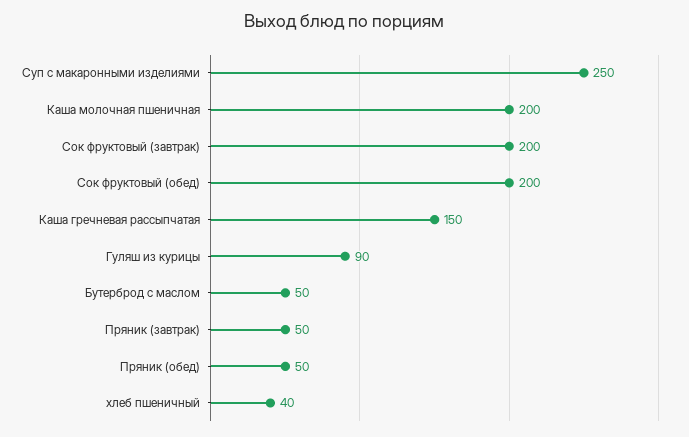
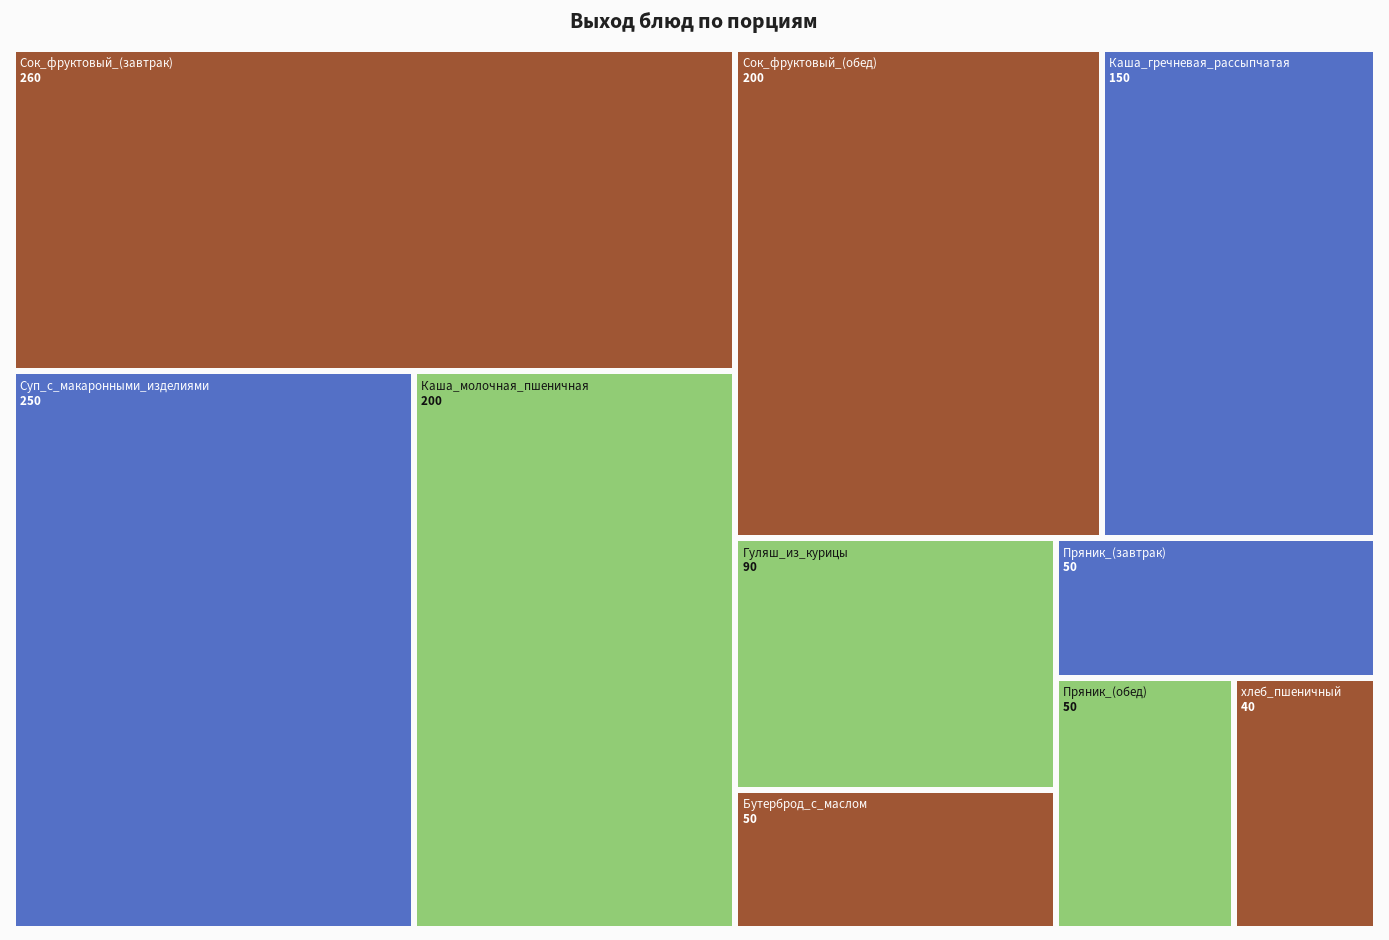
  {
    "Суп с макаронными изделиями": 250,
    "Каша молочная пшеничная": 200,
-   "Сок фруктовый (завтрак)": 200,
+   "Сок фруктовый (завтрак)": 260,
    "Сок фруктовый (обед)": 200,
    "Каша гречневая рассыпчатая": 150,
    "Гуляш из курицы": 90,
    "Бутерброд с маслом": 50,
    "Пряник (завтрак)": 50,
    "Пряник (обед)": 50,
    "хлеб пшеничный": 40
  }

